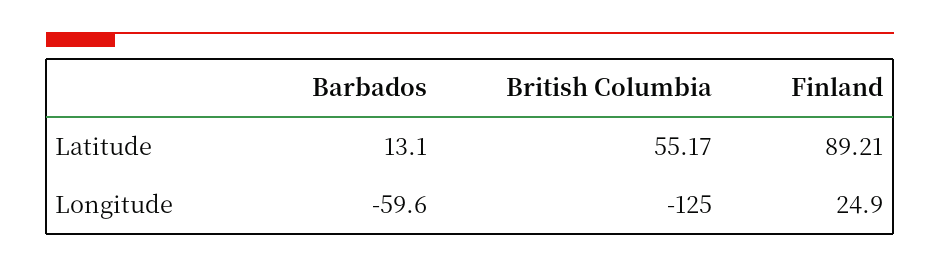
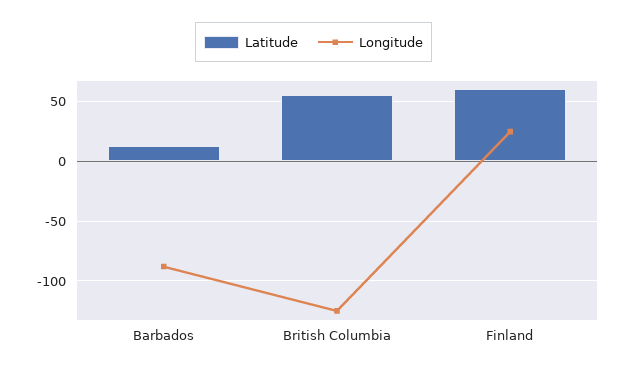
  {
    "Latitude": {
      "Barbados": 13.1,
      "British Columbia": 55.17,
-     "Finland": 89.21
+     "Finland": 60
    },
    "Longitude": {
-     "Barbados": -59.6,
+     "Barbados": -90,
      "British Columbia": -125,
      "Finland": 24.9
    }
  }

